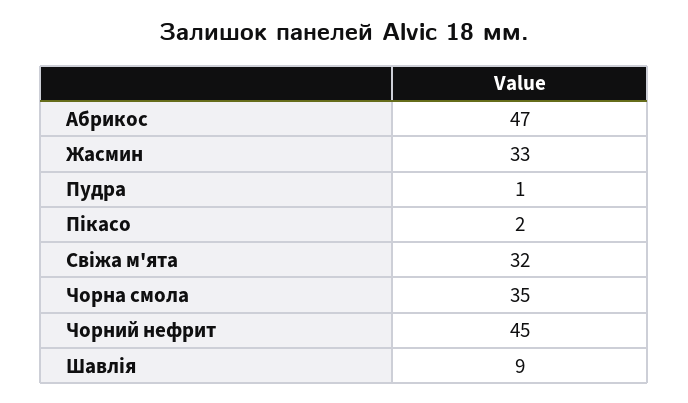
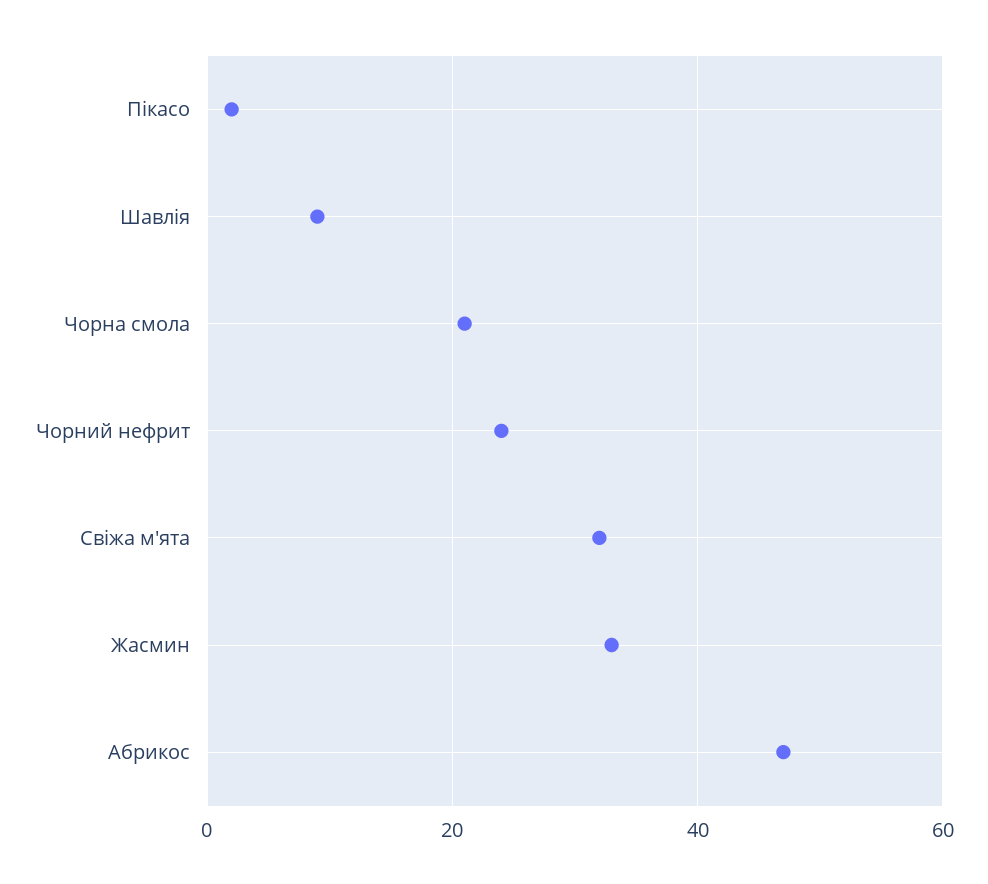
  {
    "Абрикос": 47,
    "Жасмин": 33,
-   "Пудра": 1,
    "Пікасо": 2,
    "Свіжа м'ята": 32,
-   "Чорна смола": 35,
+   "Чорна смола": 20,
-   "Чорний нефрит": 45,
+   "Чорний нефрит": 25,
    "Шавлія": 9
  }

